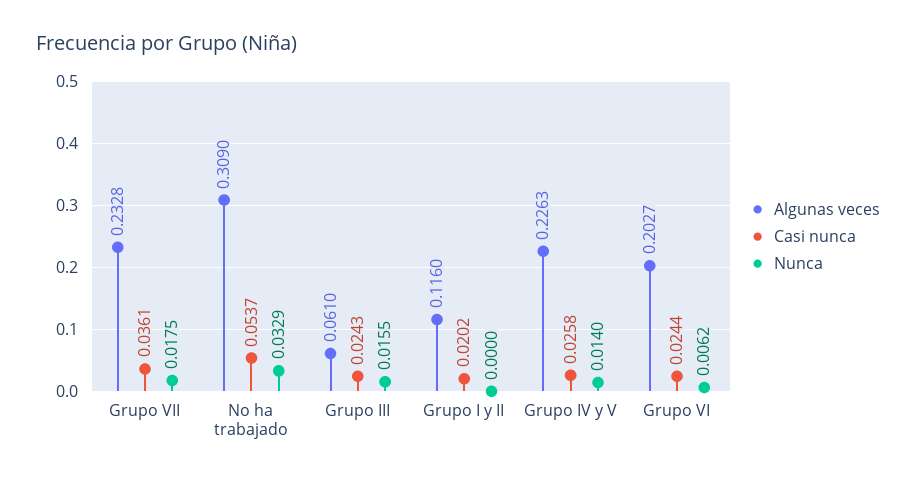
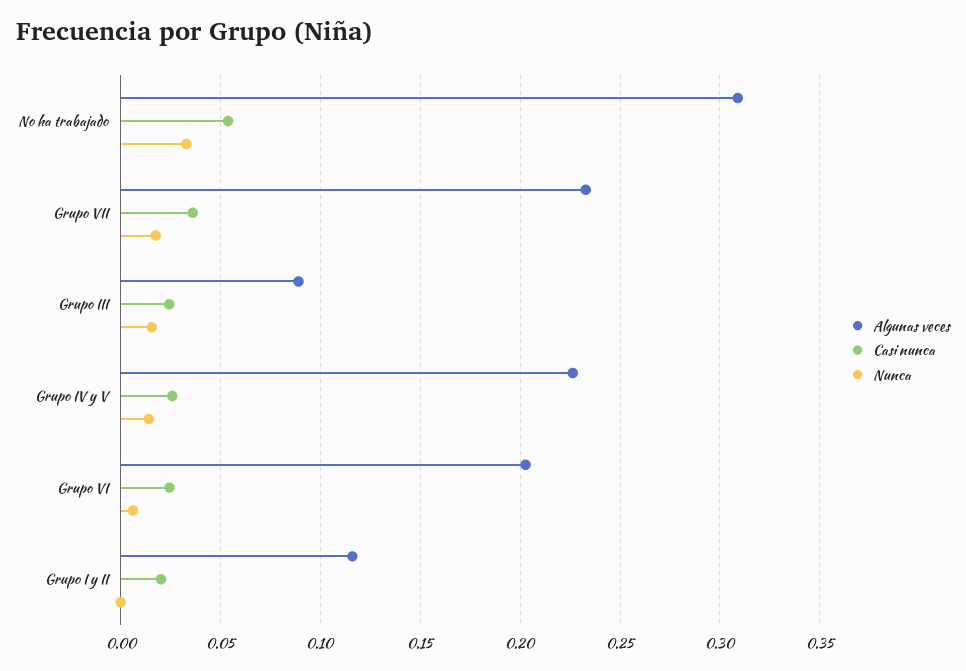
  {
    "Algunas veces": {
      "Grupo VII": 0.2328,
      "No ha trabajado": 0.309,
-     "Grupo III": 0.061,
+     "Grupo III": 0.09,
      "Grupo I y II": 0.116,
      "Grupo IV y V": 0.2263,
      "Grupo VI": 0.2027
    },
    "Casi nunca": {
      "Grupo VII": 0.0361,
      "No ha trabajado": 0.0537,
      "Grupo III": 0.0243,
      "Grupo I y II": 0.0202,
      "Grupo IV y V": 0.0258,
      "Grupo VI": 0.0244
    },
    "Nunca": {
      "Grupo VII": 0.0175,
      "No ha trabajado": 0.0329,
      "Grupo III": 0.0155,
      "Grupo I y II": 0,
      "Grupo IV y V": 0.014,
      "Grupo VI": 0.0062
    }
  }

